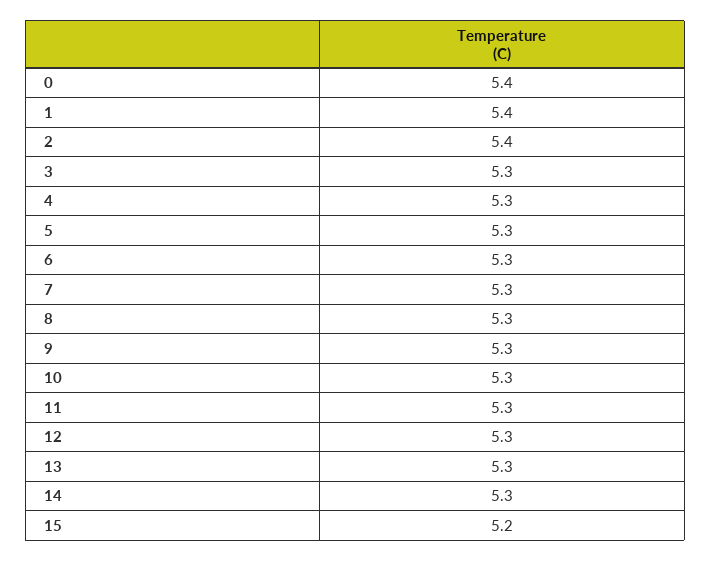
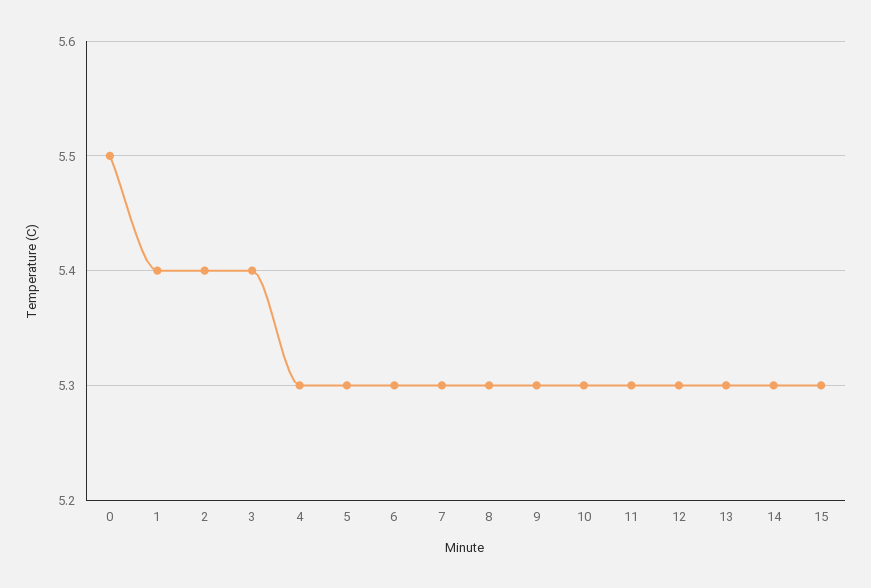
  {
-   "0": 5.4,
+   "0": 5.5,
    "1": 5.4,
    "2": 5.4,
-   "3": 5.3,
+   "3": 5.4,
    "4": 5.3,
    "5": 5.3,
    "6": 5.3,
    "7": 5.3,
    "8": 5.3,
    "9": 5.3,
    "10": 5.3,
    "11": 5.3,
    "12": 5.3,
    "13": 5.3,
    "14": 5.3,
-   "15": 5.2
+   "15": 5.3
  }

